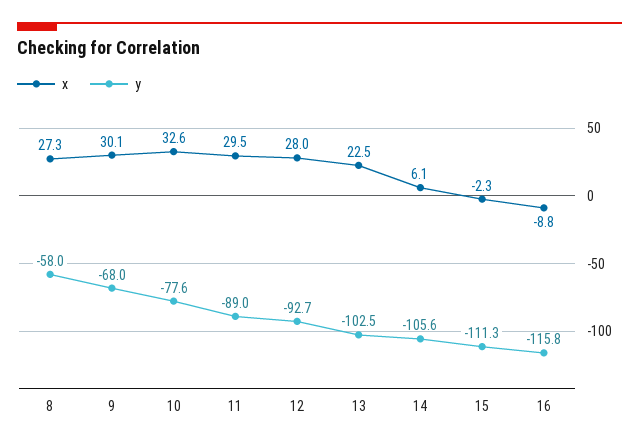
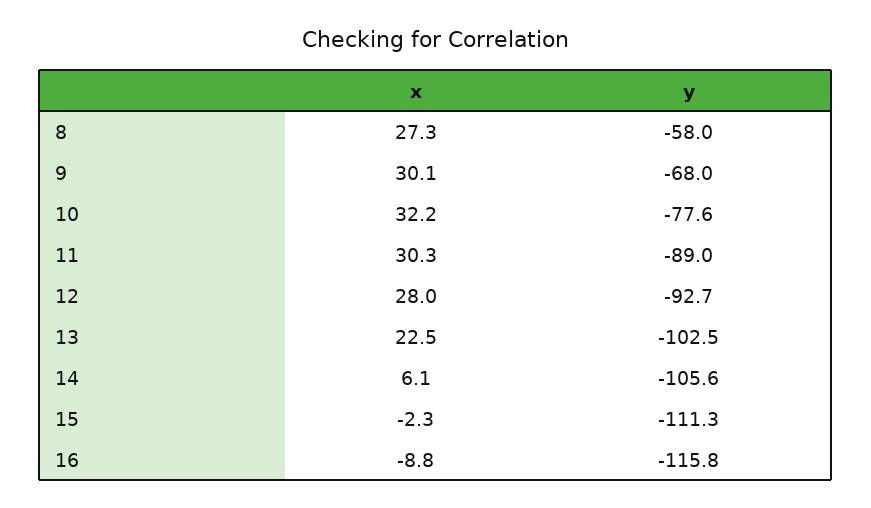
  {
    "x": {
      "8": 27.3,
      "9": 30.1,
-     "10": 32.6,
+     "10": 32.2,
-     "11": 29.5,
+     "11": 30.3,
      "12": 28,
      "13": 22.5,
      "14": 6.1,
      "15": -2.3,
      "16": -8.8
    },
    "y": {
      "8": -58,
      "9": -68,
      "10": -77.6,
      "11": -89,
      "12": -92.7,
      "13": -102.5,
      "14": -105.6,
      "15": -111.3,
      "16": -115.8
    }
  }

